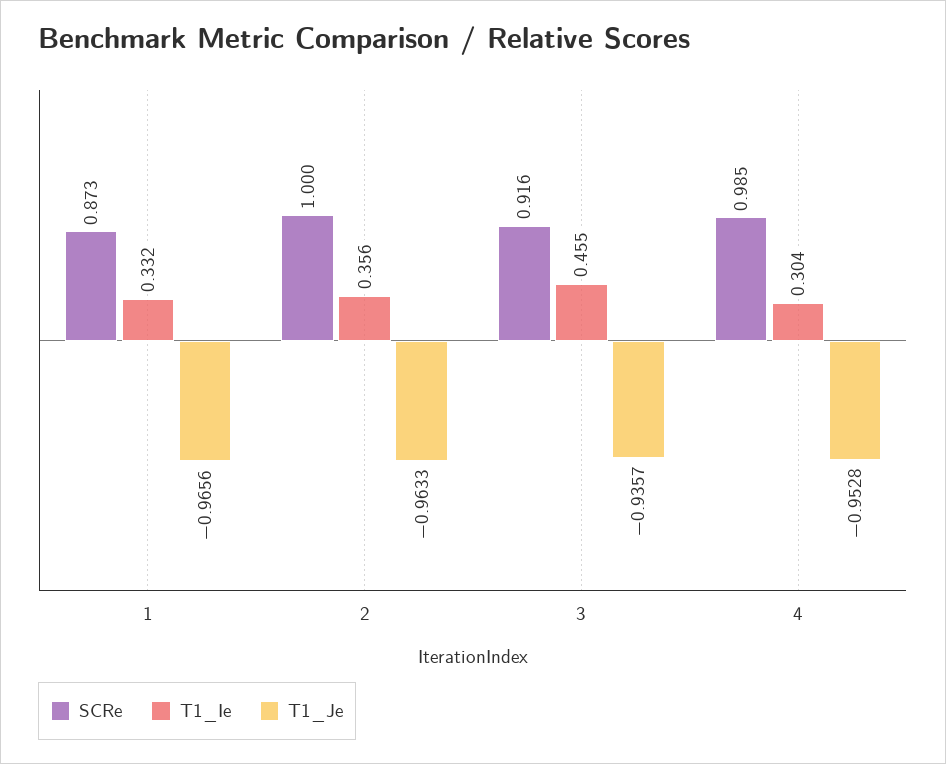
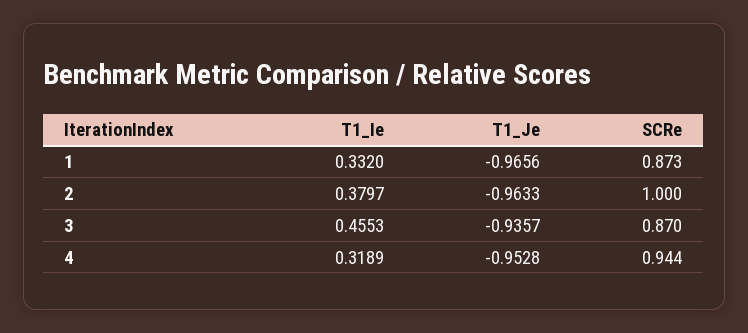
  {
    "SCRe": {
      "1": 0.873,
      "2": 1,
-     "3": 0.916,
+     "3": 0.87,
-     "4": 0.985
+     "4": 0.944
    },
    "T1_Ie": {
      "1": 0.332,
-     "2": 0.356,
+     "2": 0.3797,
      "3": 0.4553,
-     "4": 0.304
+     "4": 0.3189
    },
    "T1_Je": {
      "1": -0.9656,
      "2": -0.9633,
      "3": -0.9357,
      "4": -0.9528
    }
  }

